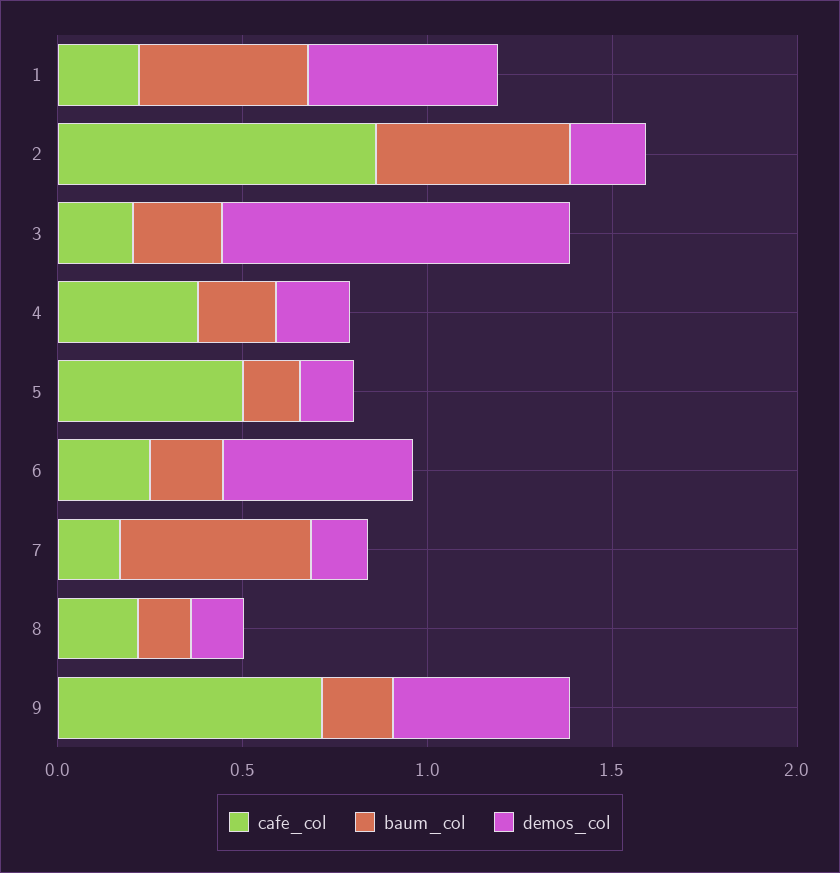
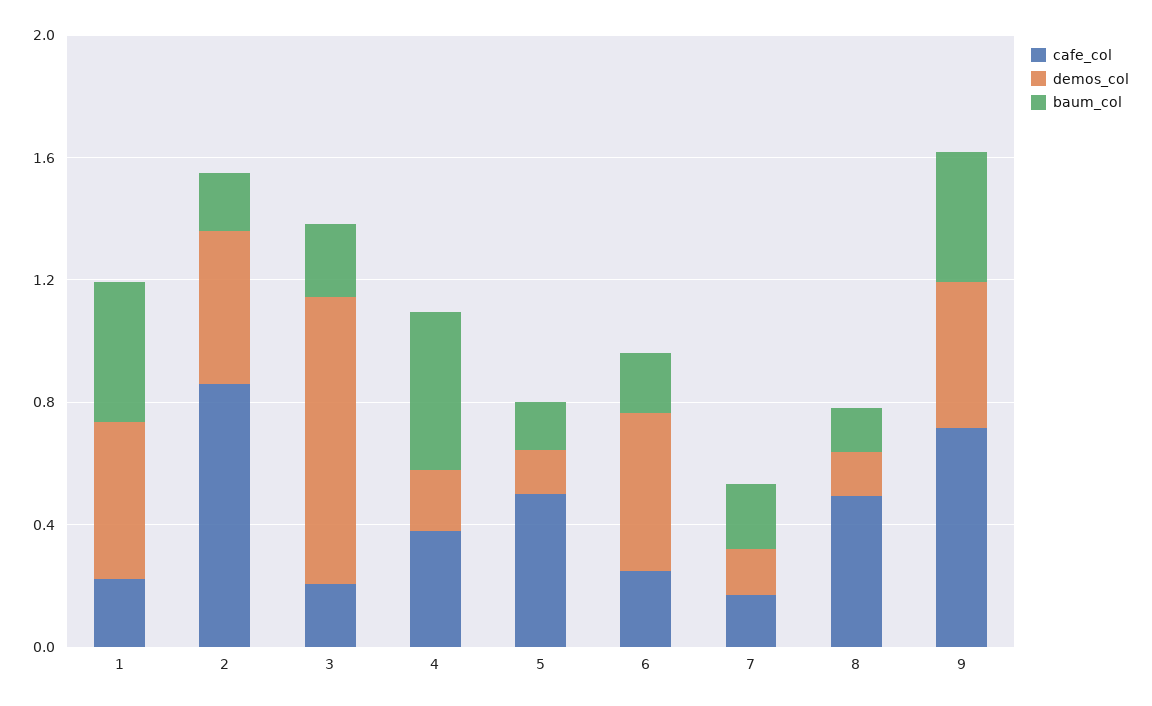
  {
    "cafe_col": {
      "1": 0.2,
      "2": 0.9,
      "3": 0.2,
      "4": 0.4,
      "5": 0.5,
      "6": 0.2,
      "7": 0.2,
-     "8": 0.2,
+     "8": 0.5,
      "9": 0.7
    },
    "baum_col": {
      "1": 0.5,
-     "2": 0.5,
+     "2": 0.2,
      "3": 0.2,
-     "4": 0.2,
+     "4": 0.5,
      "5": 0.2,
      "6": 0.2,
-     "7": 0.5,
+     "7": 0.2,
      "8": 0.1,
-     "9": 0.2
+     "9": 0.4
    },
    "demos_col": {
      "1": 0.5,
-     "2": 0.2,
+     "2": 0.5,
      "3": 0.9,
      "4": 0.2,
      "5": 0.1,
      "6": 0.5,
      "7": 0.2,
      "8": 0.1,
      "9": 0.5
    }
  }

